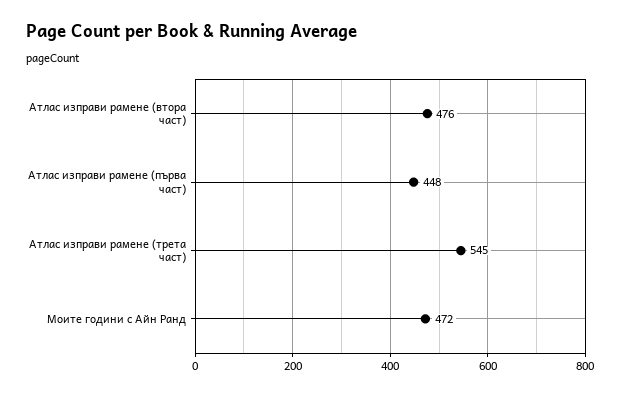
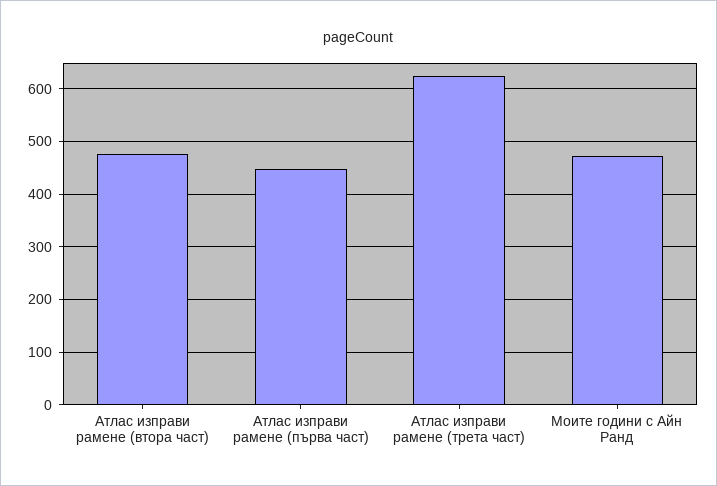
  {
    "Атлас изправи рамене (втора част)": 476,
    "Атлас изправи рамене (първа част)": 448,
-   "Атлас изправи рамене (трета част)": 545,
+   "Атлас изправи рамене (трета част)": 620,
    "Моите години с Айн Ранд": 472
  }

